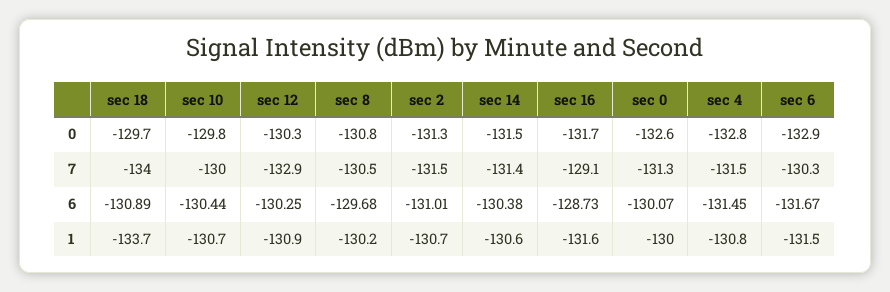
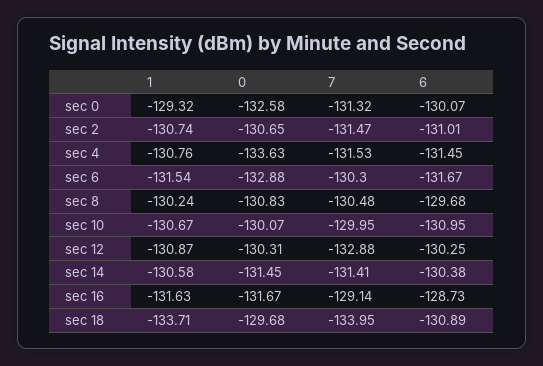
  {
    "sec 18": {
      "0": -129.68,
      "7": -133.95,
      "6": -130.89,
      "1": -133.71
    },
    "sec 10": {
-     "0": -129.8,
+     "0": -130.07,
      "7": -129.95,
-     "6": -130.44,
+     "6": -130.95,
      "1": -130.67
    },
    "sec 12": {
      "0": -130.31,
      "7": -132.88,
      "6": -130.25,
      "1": -130.87
    },
    "sec 8": {
      "0": -130.83,
      "7": -130.48,
      "6": -129.68,
      "1": -130.24
    },
    "sec 2": {
-     "0": -131.3,
+     "0": -130.65,
      "7": -131.47,
      "6": -131.01,
      "1": -130.74
    },
    "sec 14": {
      "0": -131.45,
      "7": -131.41,
      "6": -130.38,
      "1": -130.58
    },
    "sec 16": {
      "0": -131.67,
      "7": -129.14,
      "6": -128.73,
      "1": -131.63
    },
    "sec 0": {
      "0": -132.58,
      "7": -131.32,
      "6": -130.07,
-     "1": -130
+     "1": -129.32
    },
    "sec 4": {
-     "0": -132.8,
+     "0": -133.63,
      "7": -131.53,
      "6": -131.45,
      "1": -130.76
    },
    "sec 6": {
      "0": -132.88,
      "7": -130.3,
      "6": -131.67,
      "1": -131.54
    }
  }

